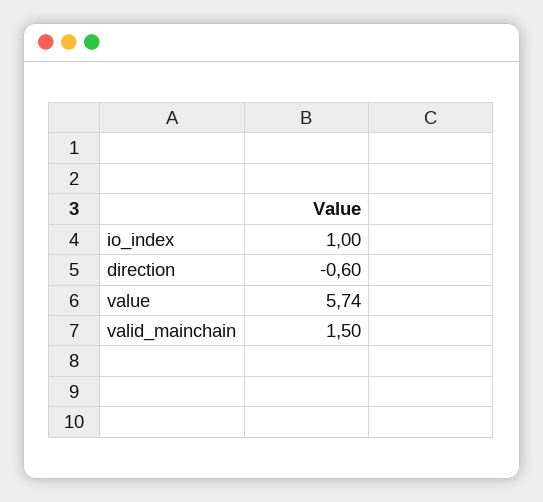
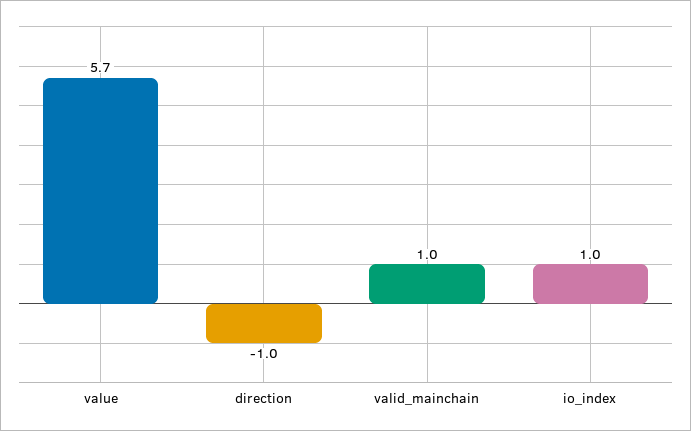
  {
    "io_index": 1,
-   "direction": -0.6,
+   "direction": -1,
    "value": 5.74,
-   "valid_mainchain": 1.5
+   "valid_mainchain": 1
  }

